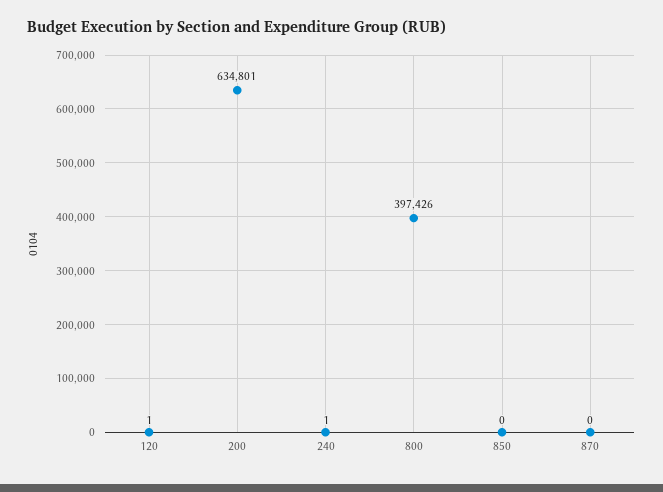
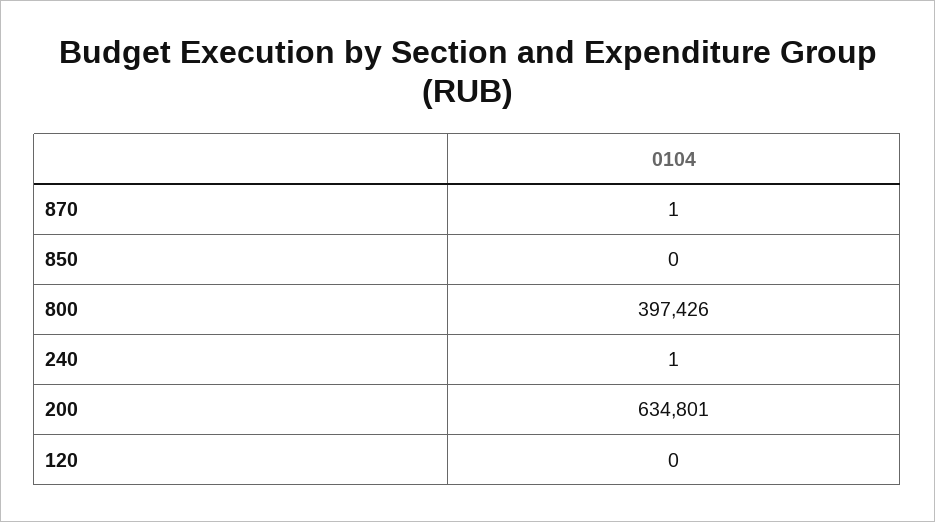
  {
-   "120": 1,
+   "120": 0,
    "200": 634801,
    "240": 1,
    "800": 397426,
    "850": 0,
-   "870": 0
+   "870": 1
  }

